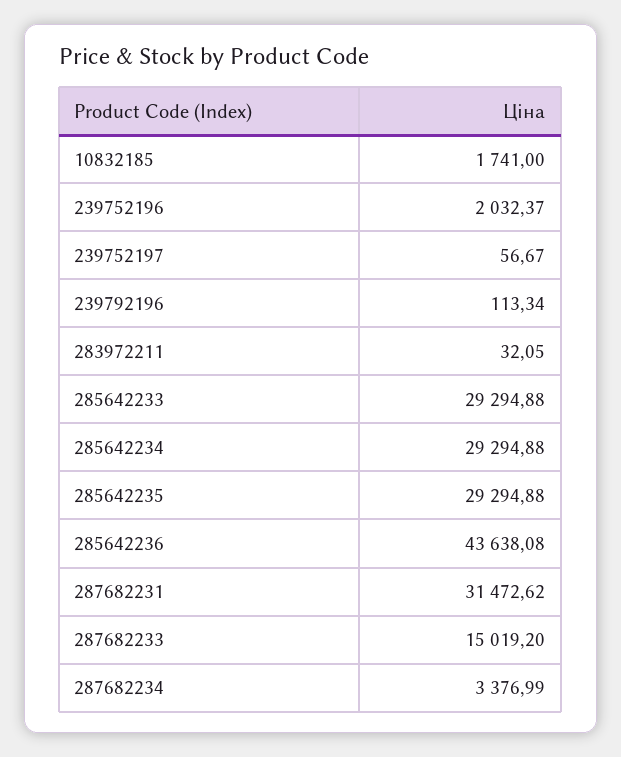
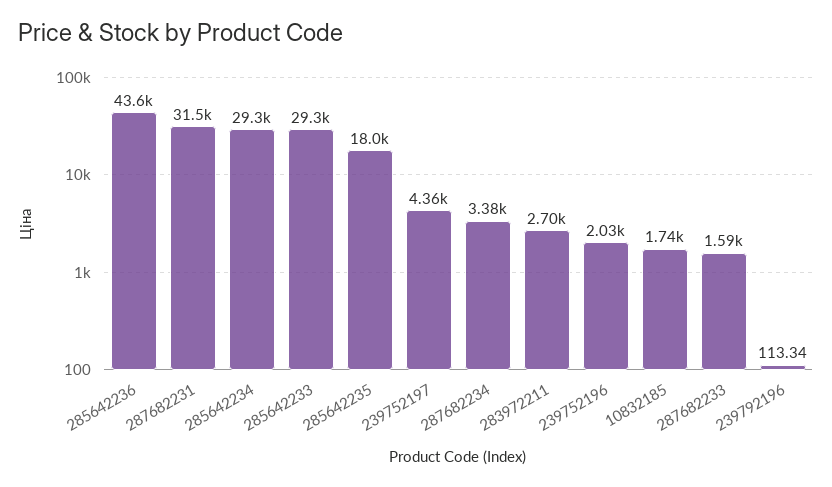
  {
    "10832185": 1741,
    "239752196": 2032.37,
-   "239752197": 56.67,
+   "239752197": 4360,
    "239792196": 113.34,
-   "283972211": 32.05,
+   "283972211": 2700,
    "285642233": 29294.88,
    "285642234": 29294.88,
-   "285642235": 29294.88,
+   "285642235": 18000,
    "285642236": 43638.08,
    "287682231": 31472.62,
-   "287682233": 15019.2,
+   "287682233": 1590,
    "287682234": 3376.99
  }

